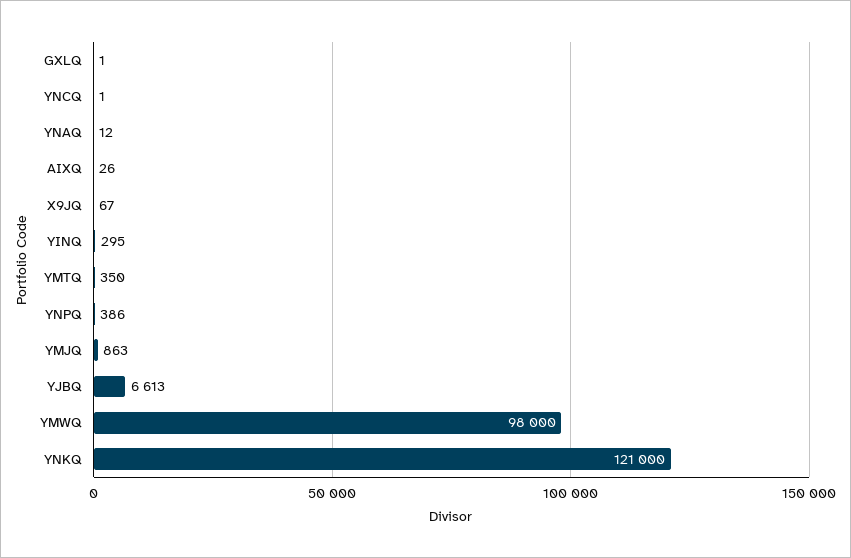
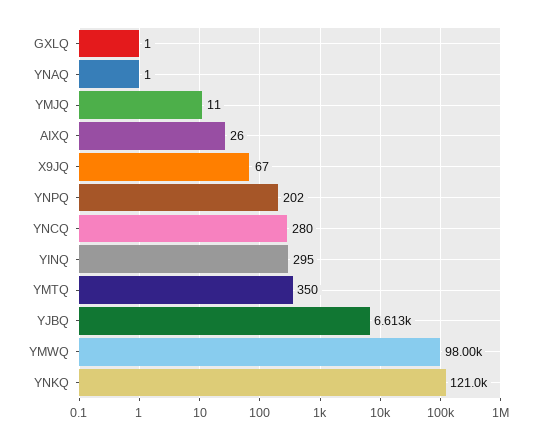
  {
    "GXLQ": 1,
-   "YNCQ": 1,
+   "YNCQ": 280,
-   "YNAQ": 12,
+   "YNAQ": 1,
    "AIXQ": 26,
    "X9JQ": 67,
    "YINQ": 295,
    "YMTQ": 350,
-   "YNPQ": 386,
+   "YNPQ": 202,
-   "YMJQ": 863,
+   "YMJQ": 11,
    "YJBQ": 6613,
    "YMWQ": 98000,
    "YNKQ": 121000
  }

